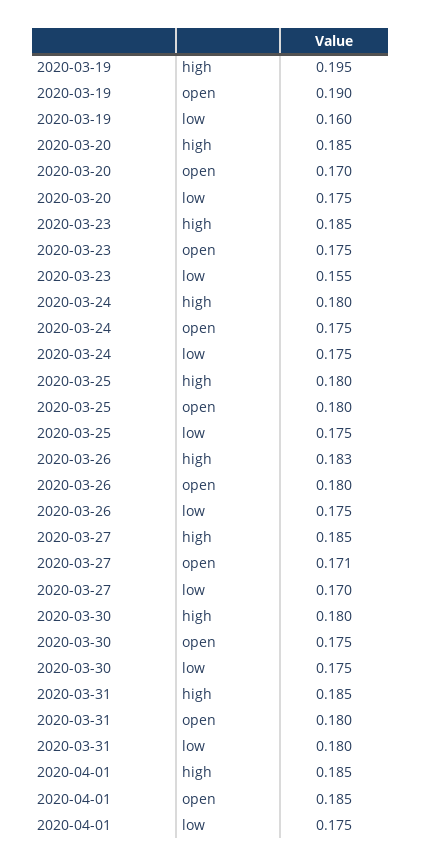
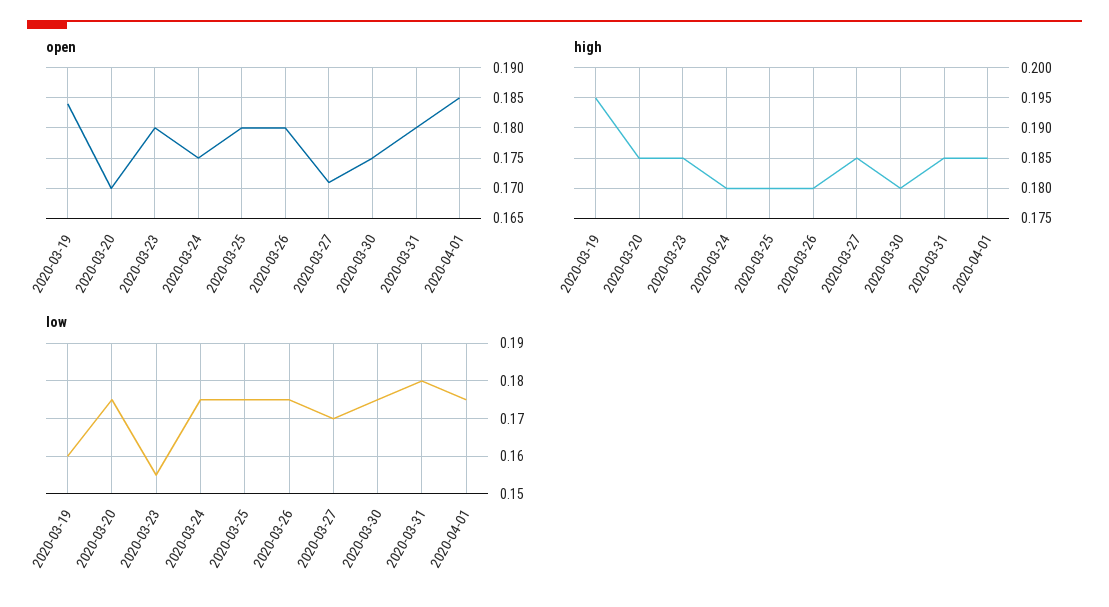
  {
    "high": {
      "2020-03-19": 0.195,
      "2020-03-20": 0.185,
      "2020-03-23": 0.185,
      "2020-03-24": 0.18,
      "2020-03-25": 0.18,
-     "2020-03-26": 0.183,
+     "2020-03-26": 0.18,
      "2020-03-27": 0.185,
      "2020-03-30": 0.18,
      "2020-03-31": 0.185,
      "2020-04-01": 0.185
    },
    "open": {
-     "2020-03-19": 0.19,
+     "2020-03-19": 0.184,
      "2020-03-20": 0.17,
-     "2020-03-23": 0.175,
+     "2020-03-23": 0.18,
      "2020-03-24": 0.175,
      "2020-03-25": 0.18,
      "2020-03-26": 0.18,
      "2020-03-27": 0.171,
      "2020-03-30": 0.175,
      "2020-03-31": 0.18,
      "2020-04-01": 0.185
    },
    "low": {
      "2020-03-19": 0.16,
      "2020-03-20": 0.175,
      "2020-03-23": 0.155,
      "2020-03-24": 0.175,
      "2020-03-25": 0.175,
      "2020-03-26": 0.175,
      "2020-03-27": 0.17,
      "2020-03-30": 0.175,
      "2020-03-31": 0.18,
      "2020-04-01": 0.175
    }
  }

